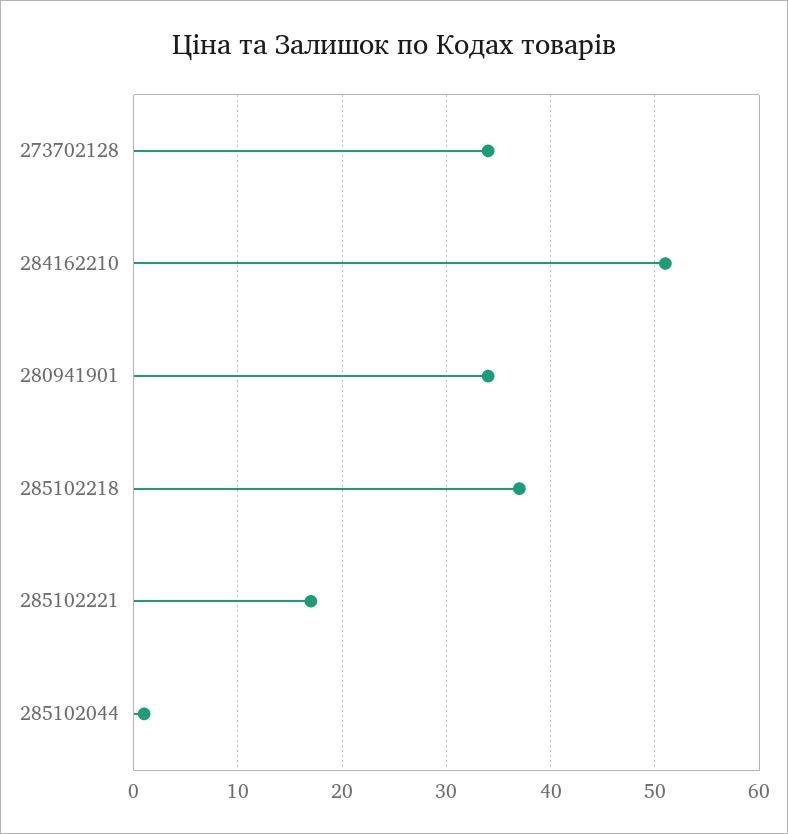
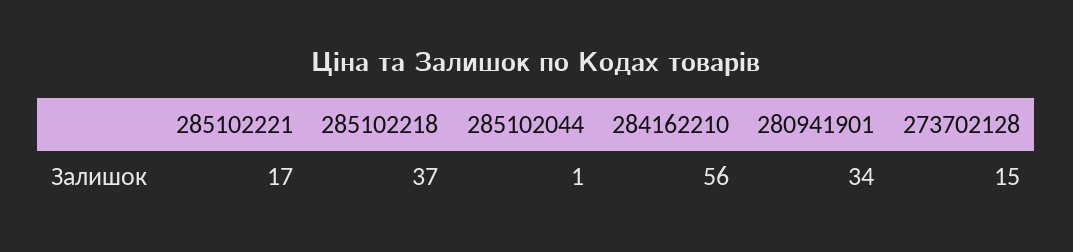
  {
-   "273702128": 34,
+   "273702128": 15,
-   "284162210": 51,
+   "284162210": 56,
    "280941901": 34,
    "285102218": 37,
    "285102221": 17,
    "285102044": 1
  }

